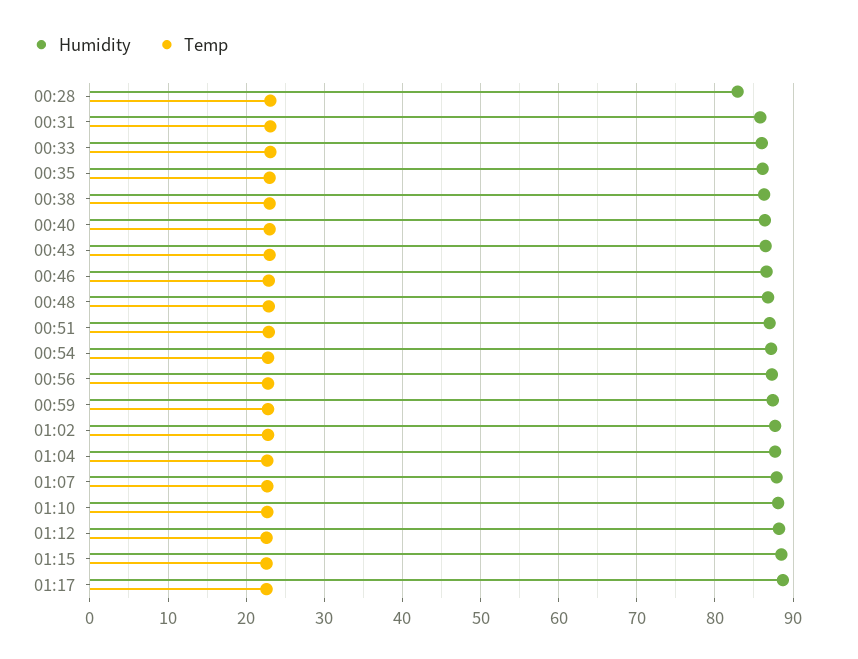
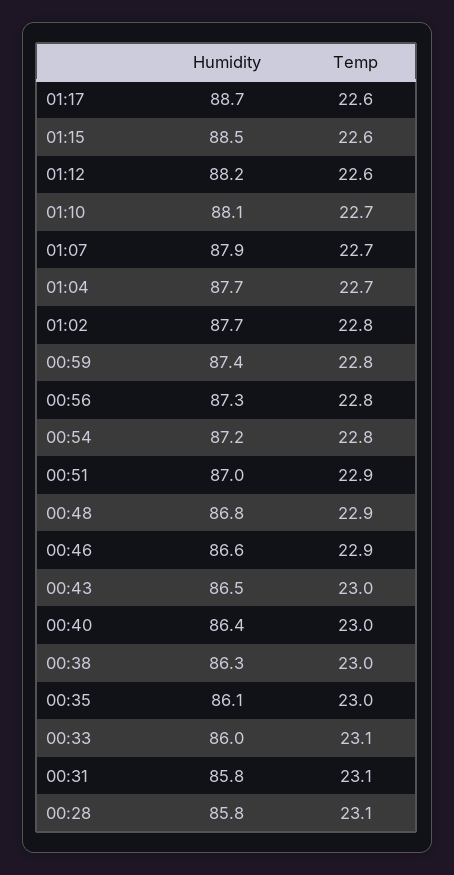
  {
    "Humidity": {
-     "00:28": 83,
+     "00:28": 85.8,
      "00:31": 85.8,
      "00:33": 86,
      "00:35": 86.1,
      "00:38": 86.3,
      "00:40": 86.4,
      "00:43": 86.5,
      "00:46": 86.6,
      "00:48": 86.8,
      "00:51": 87,
      "00:54": 87.2,
      "00:56": 87.3,
      "00:59": 87.4,
      "01:02": 87.7,
      "01:04": 87.7,
      "01:07": 87.9,
      "01:10": 88.1,
      "01:12": 88.2,
      "01:15": 88.5,
      "01:17": 88.7
    },
    "Temp": {
      "00:28": 23.1,
      "00:31": 23.1,
      "00:33": 23.1,
      "00:35": 23,
      "00:38": 23,
      "00:40": 23,
      "00:43": 23,
      "00:46": 22.9,
      "00:48": 22.9,
      "00:51": 22.9,
      "00:54": 22.8,
      "00:56": 22.8,
      "00:59": 22.8,
      "01:02": 22.8,
      "01:04": 22.7,
      "01:07": 22.7,
      "01:10": 22.7,
      "01:12": 22.6,
      "01:15": 22.6,
      "01:17": 22.6
    }
  }

